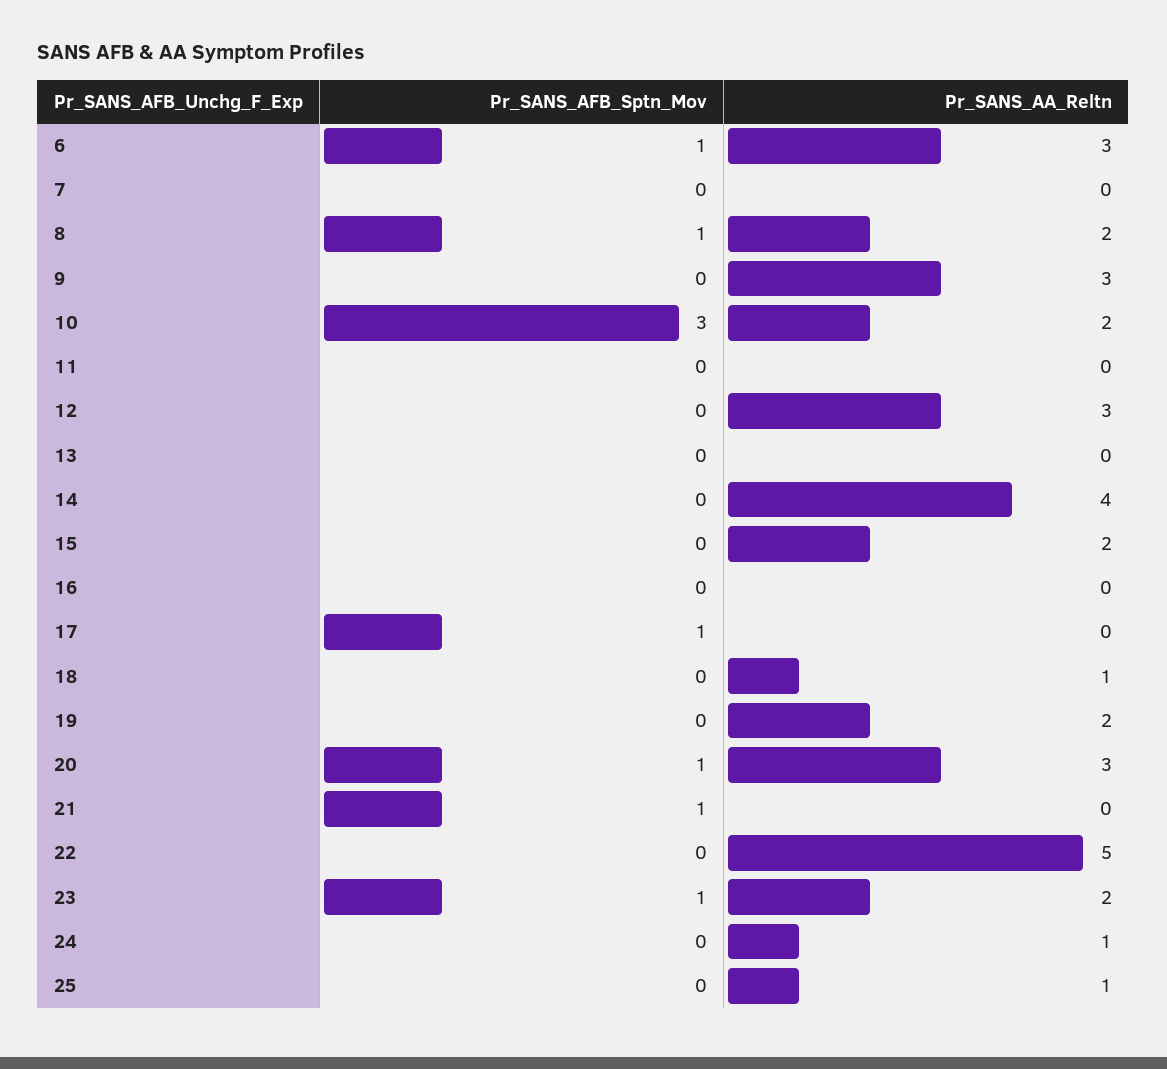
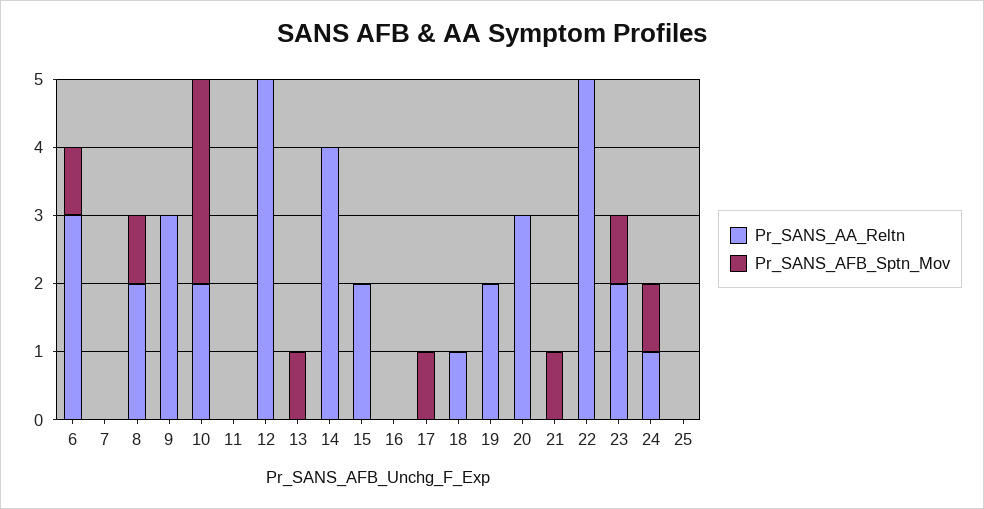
  {
    "Pr_SANS_AFB_Sptn_Mov": {
      "6": 1,
      "7": 0,
      "8": 1,
      "9": 0,
      "10": 3,
      "11": 0,
      "12": 0,
-     "13": 0,
+     "13": 1,
      "14": 0,
      "15": 0,
      "16": 0,
      "17": 1,
      "18": 0,
      "19": 0,
-     "20": 1,
+     "20": 0,
      "21": 1,
      "22": 0,
      "23": 1,
-     "24": 0,
+     "24": 1,
      "25": 0
    },
    "Pr_SANS_AA_Reltn": {
      "6": 3,
      "7": 0,
      "8": 2,
      "9": 3,
      "10": 2,
      "11": 0,
-     "12": 3,
+     "12": 5,
      "13": 0,
      "14": 4,
      "15": 2,
      "16": 0,
      "17": 0,
      "18": 1,
      "19": 2,
      "20": 3,
      "21": 0,
      "22": 5,
      "23": 2,
      "24": 1,
-     "25": 1
+     "25": 0
    }
  }

